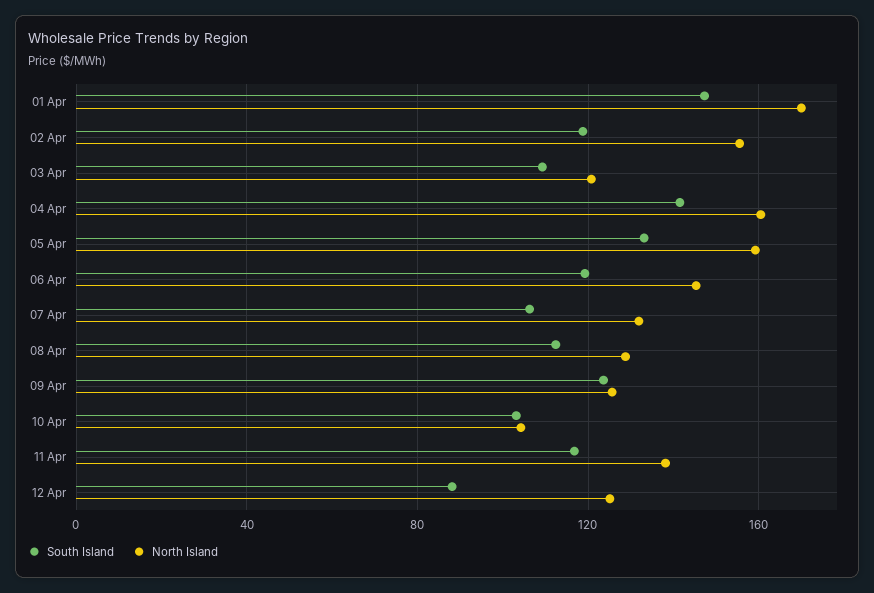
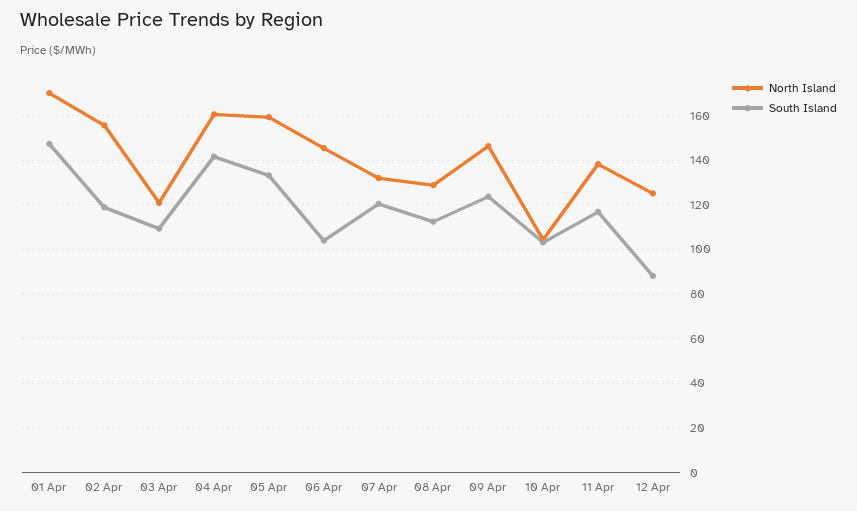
  {
    "South Island": {
      "01 Apr": 145,
      "02 Apr": 120,
      "03 Apr": 110,
      "04 Apr": 140,
      "05 Apr": 135,
-     "06 Apr": 120,
+     "06 Apr": 105,
-     "07 Apr": 105,
+     "07 Apr": 120,
      "08 Apr": 110,
      "09 Apr": 125,
      "10 Apr": 105,
      "11 Apr": 115,
      "12 Apr": 90
    },
    "North Island": {
      "01 Apr": 170,
      "02 Apr": 155,
      "03 Apr": 120,
      "04 Apr": 160,
      "05 Apr": 160,
      "06 Apr": 145,
      "07 Apr": 130,
      "08 Apr": 130,
-     "09 Apr": 125,
+     "09 Apr": 145,
      "10 Apr": 105,
      "11 Apr": 140,
      "12 Apr": 125
    }
  }

